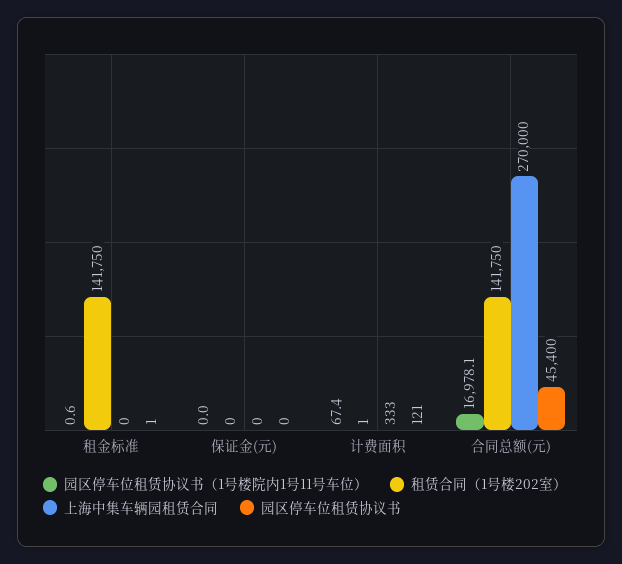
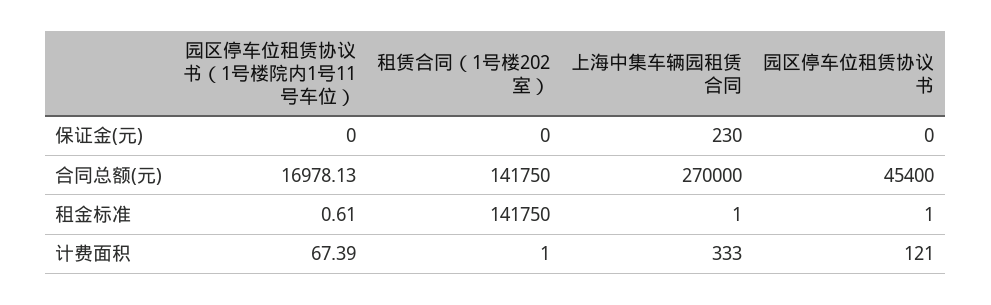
  {
    "园区停车位租赁协议书（1号楼院内1号11号车位）": {
      "租金标准": 0.61,
      "保证金(元)": 0,
      "计费面积": 67.39,
      "合同总额(元)": 16978.13
    },
    "租赁合同（1号楼202室）": {
      "租金标准": 141750,
      "保证金(元)": 0,
      "计费面积": 1,
      "合同总额(元)": 141750
    },
    "上海中集车辆园租赁合同": {
-     "租金标准": 0,
+     "租金标准": 1,
-     "保证金(元)": 0,
+     "保证金(元)": 230,
      "计费面积": 333,
      "合同总额(元)": 270000
    },
    "园区停车位租赁协议书": {
      "租金标准": 1,
      "保证金(元)": 0,
      "计费面积": 121,
      "合同总额(元)": 45400
    }
  }

